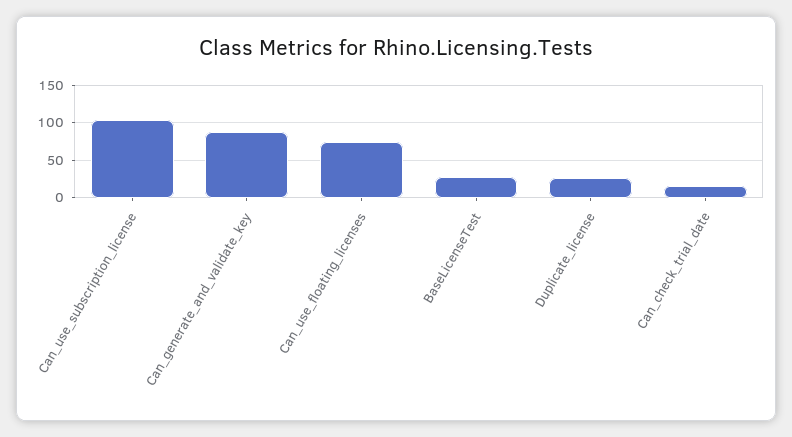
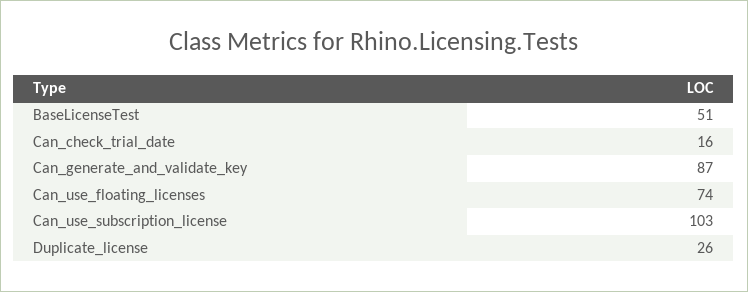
  {
    "Can_use_subscription_license": 103,
    "Can_generate_and_validate_key": 87,
    "Can_use_floating_licenses": 74,
-   "BaseLicenseTest": 30,
+   "BaseLicenseTest": 51,
    "Duplicate_license": 26,
    "Can_check_trial_date": 16
  }

